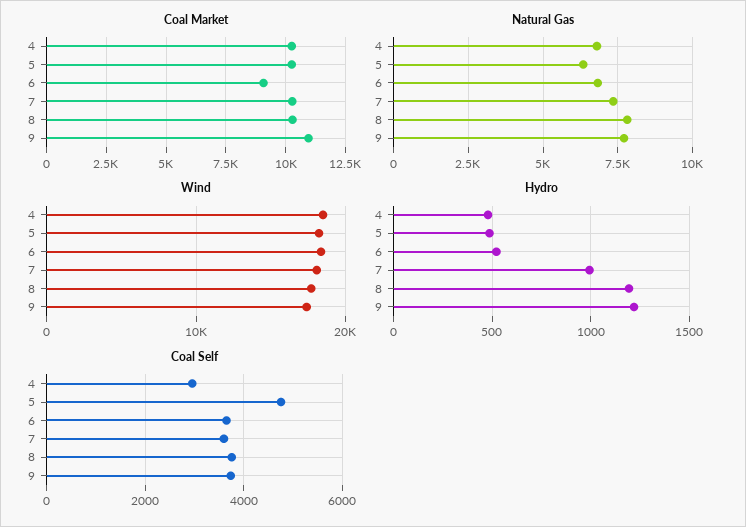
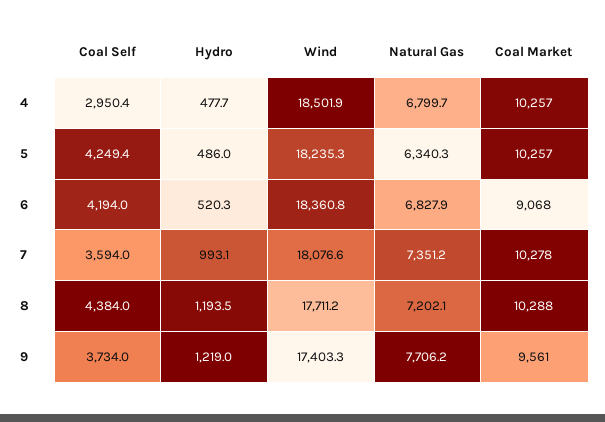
  {
    "Coal Market": {
      "4": 10257,
      "5": 10257,
      "6": 9068,
      "7": 10278,
      "8": 10288,
-     "9": 11000
+     "9": 9561
    },
    "Natural Gas": {
      "4": 6799.7,
      "5": 6340.3,
      "6": 6827.9,
      "7": 7351.2,
-     "8": 7750,
+     "8": 7202.1,
      "9": 7706.2
    },
    "Wind": {
      "4": 18501.9,
      "5": 18235.3,
      "6": 18360.8,
      "7": 18076.6,
      "8": 17711.2,
      "9": 17403.3
    },
    "Hydro": {
      "4": 477.7,
      "5": 486,
      "6": 520.3,
      "7": 993.1,
      "8": 1193.5,
      "9": 1219
    },
    "Coal Self": {
      "4": 2950.4,
-     "5": 4800,
+     "5": 4249.4,
-     "6": 3600,
+     "6": 4194,
      "7": 3594,
-     "8": 3800,
+     "8": 4384,
      "9": 3734
    }
  }

